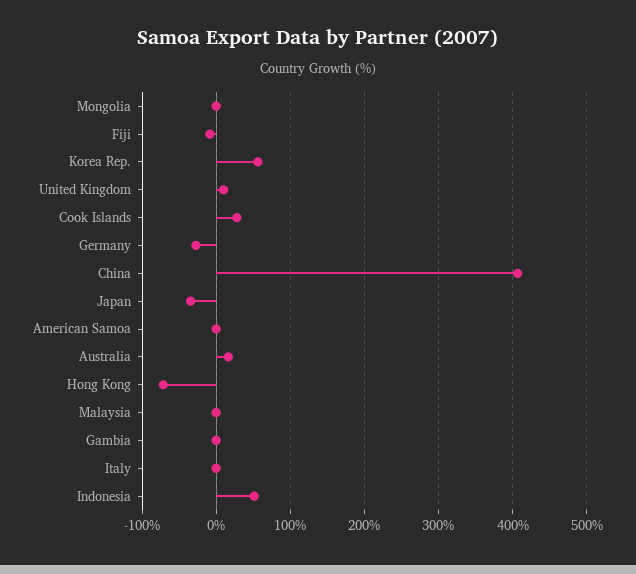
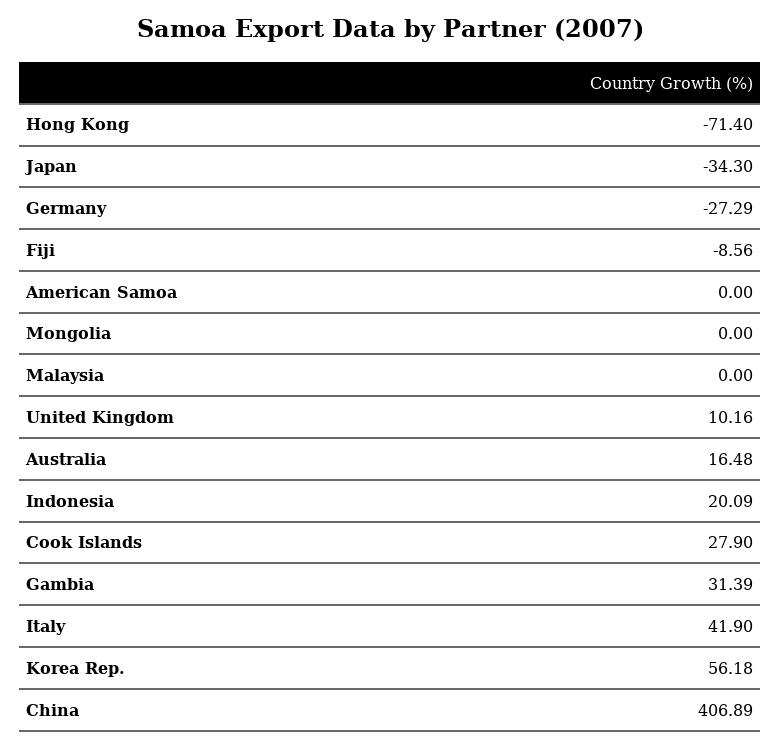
  {
    "Mongolia": 0,
    "Fiji": -8.56,
    "Korea Rep.": 56.18,
    "United Kingdom": 10.16,
    "Cook Islands": 27.9,
    "Germany": -27.29,
    "China": 406.89,
    "Japan": -34.3,
    "American Samoa": 0,
    "Australia": 16.48,
    "Hong Kong": -71.4,
    "Malaysia": 0,
-   "Gambia": 0,
+   "Gambia": 31.39,
-   "Italy": 0,
+   "Italy": 41.9,
-   "Indonesia": 50
+   "Indonesia": 20.09
  }

